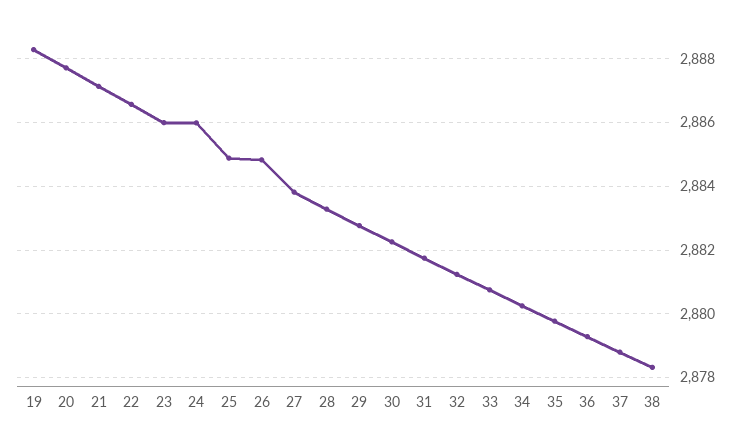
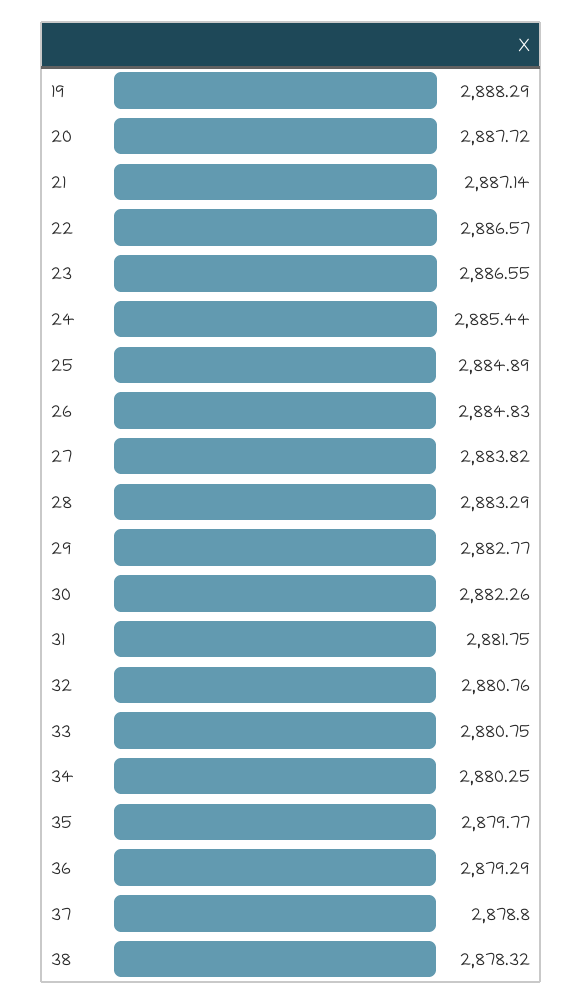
  {
    "19": 2888.29,
    "20": 2887.72,
    "21": 2887.14,
    "22": 2886.57,
-   "23": 2886,
+   "23": 2886.55,
-   "24": 2886,
+   "24": 2885.44,
    "25": 2884.89,
    "26": 2884.83,
    "27": 2883.82,
    "28": 2883.29,
    "29": 2882.77,
    "30": 2882.26,
    "31": 2881.75,
-   "32": 2881.2,
+   "32": 2880.76,
    "33": 2880.75,
    "34": 2880.25,
    "35": 2879.77,
    "36": 2879.29,
    "37": 2878.8,
    "38": 2878.32
  }

